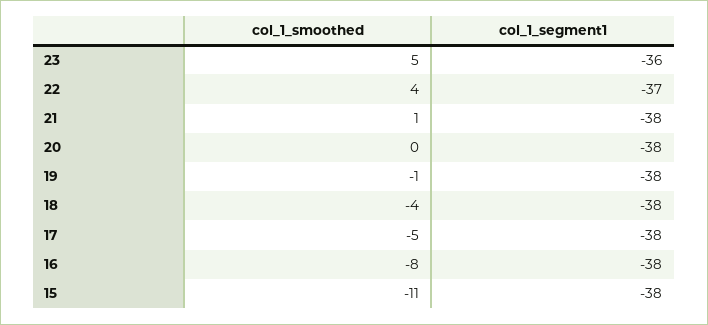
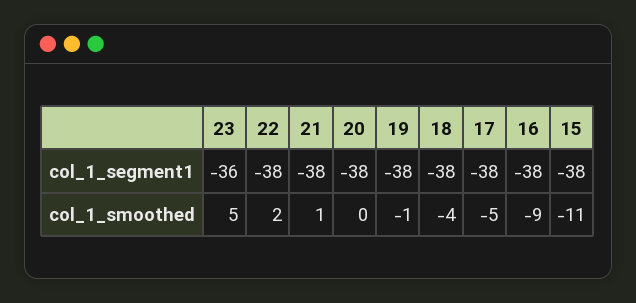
  {
    "col_1_smoothed": {
      "23": 5,
-     "22": 4,
+     "22": 2,
      "21": 1,
      "20": 0,
      "19": -1,
      "18": -4,
      "17": -5,
-     "16": -8,
+     "16": -9,
      "15": -11
    },
    "col_1_segment1": {
      "23": -36,
-     "22": -37,
+     "22": -38,
      "21": -38,
      "20": -38,
      "19": -38,
      "18": -38,
      "17": -38,
      "16": -38,
      "15": -38
    }
  }

